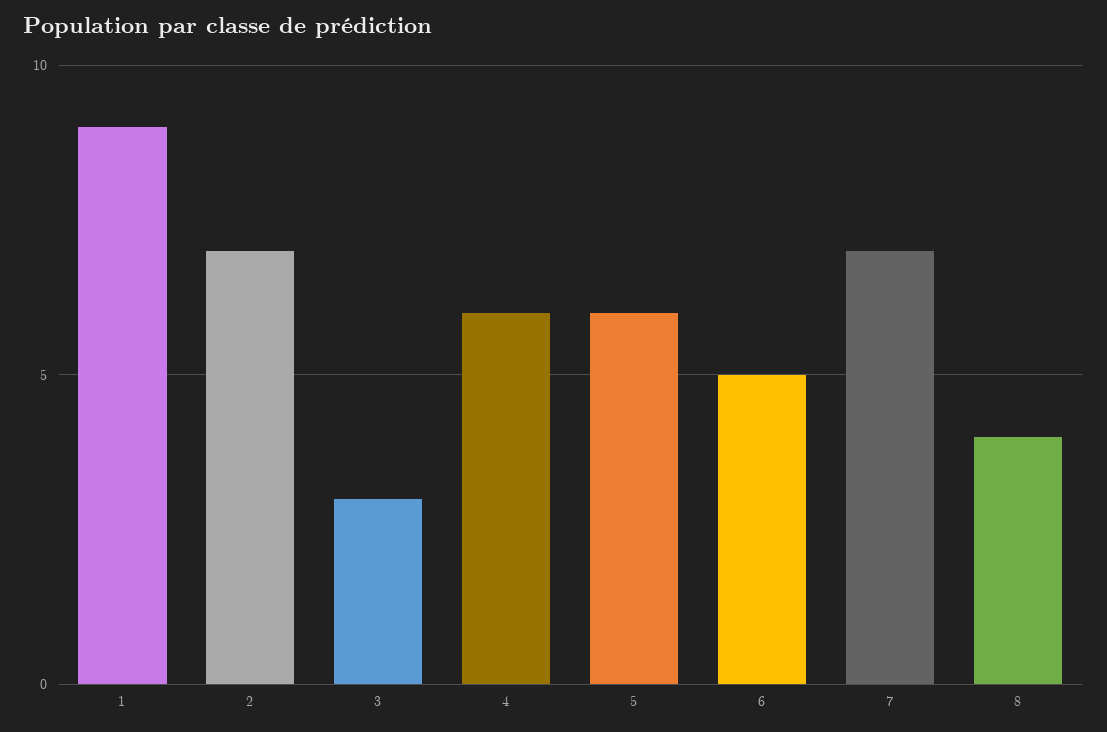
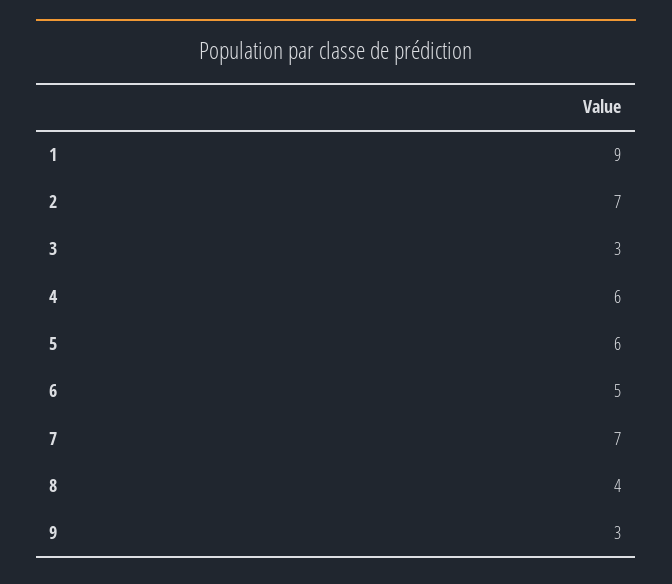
  {
    "1": 9,
    "2": 7,
    "3": 3,
    "4": 6,
    "5": 6,
    "6": 5,
    "7": 7,
-   "8": 4
+   "8": 4,
+   "9": 3
  }

